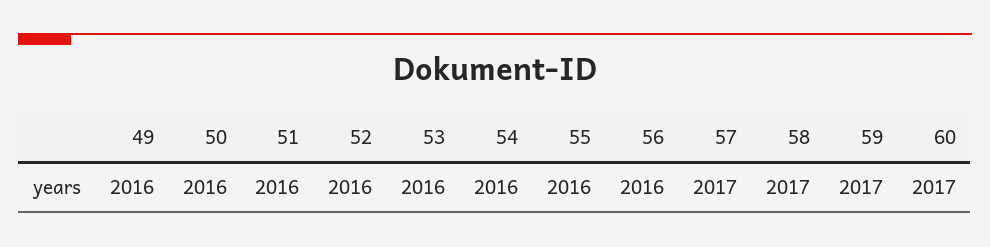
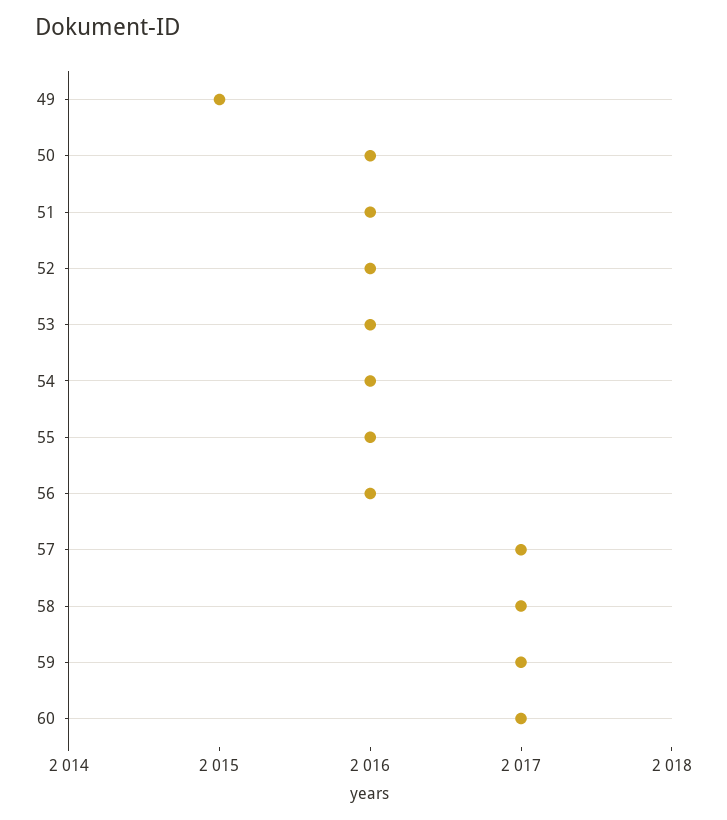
  {
-   "49": 2016,
+   "49": 2015,
    "50": 2016,
    "51": 2016,
    "52": 2016,
    "53": 2016,
    "54": 2016,
    "55": 2016,
    "56": 2016,
    "57": 2017,
    "58": 2017,
    "59": 2017,
    "60": 2017
  }

